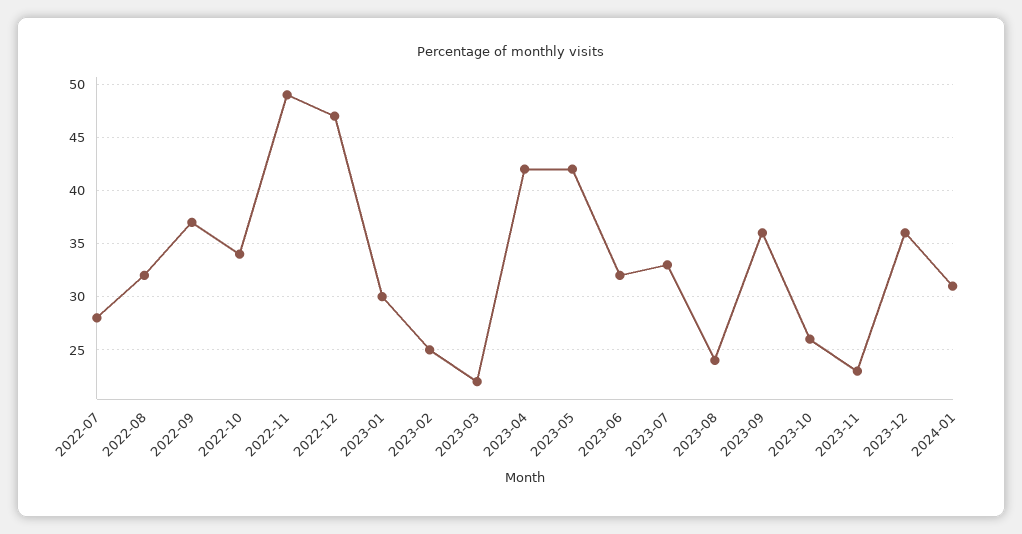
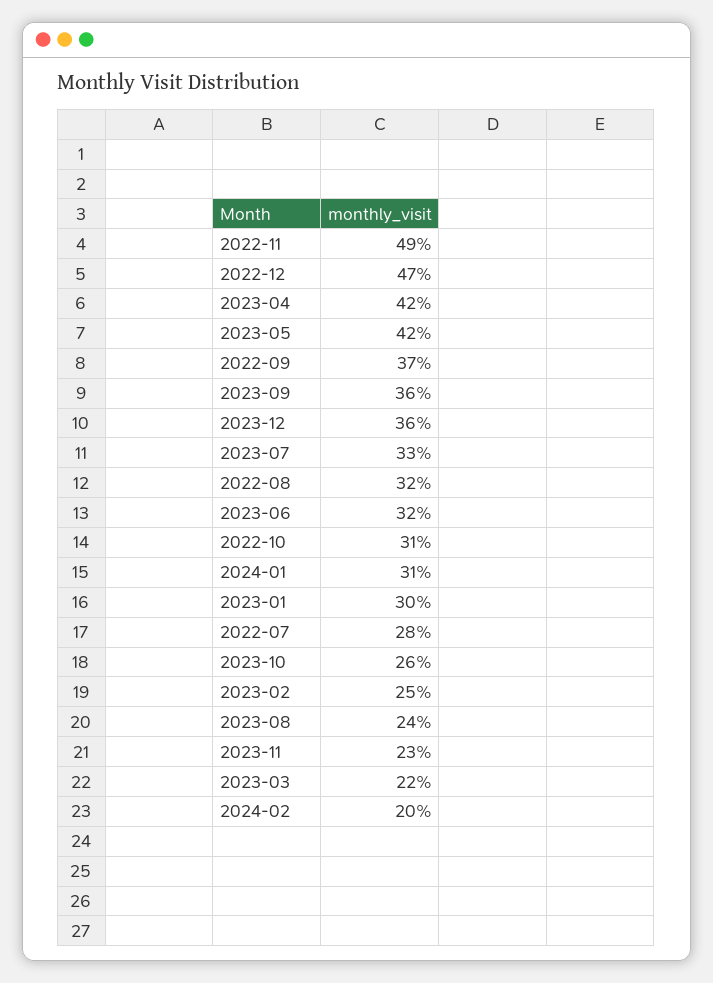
  {
    "2022-07": 28,
    "2022-08": 32,
    "2022-09": 37,
-   "2022-10": 34,
+   "2022-10": 31,
    "2022-11": 49,
    "2022-12": 47,
    "2023-01": 30,
    "2023-02": 25,
    "2023-03": 22,
    "2023-04": 42,
    "2023-05": 42,
    "2023-06": 32,
    "2023-07": 33,
    "2023-08": 24,
    "2023-09": 36,
    "2023-10": 26,
    "2023-11": 23,
    "2023-12": 36,
-   "2024-01": 31
+   "2024-01": 31,
+   "2024-02": 20
  }

